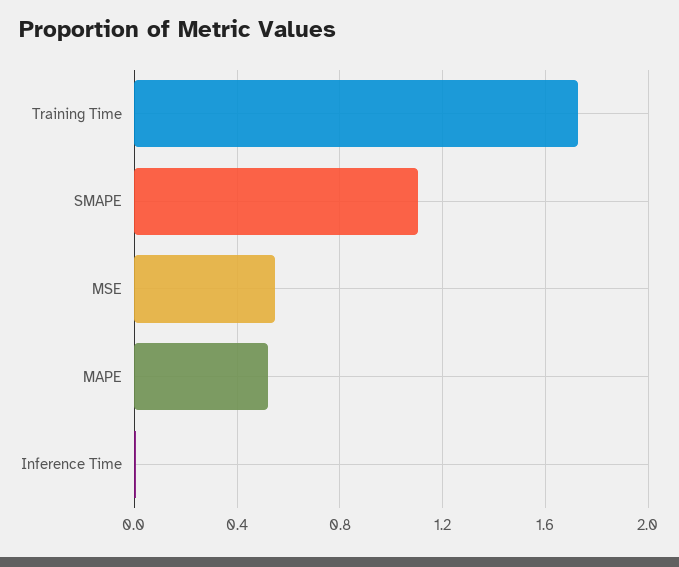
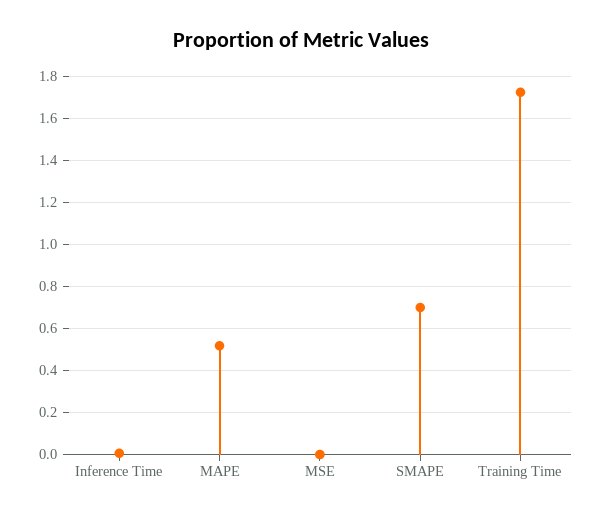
  {
    "Training Time": 1.75,
-   "SMAPE": 1.1,
+   "SMAPE": 0.7,
-   "MSE": 0.55,
+   "MSE": 0,
    "MAPE": 0.5,
    "Inference Time": 0
  }

